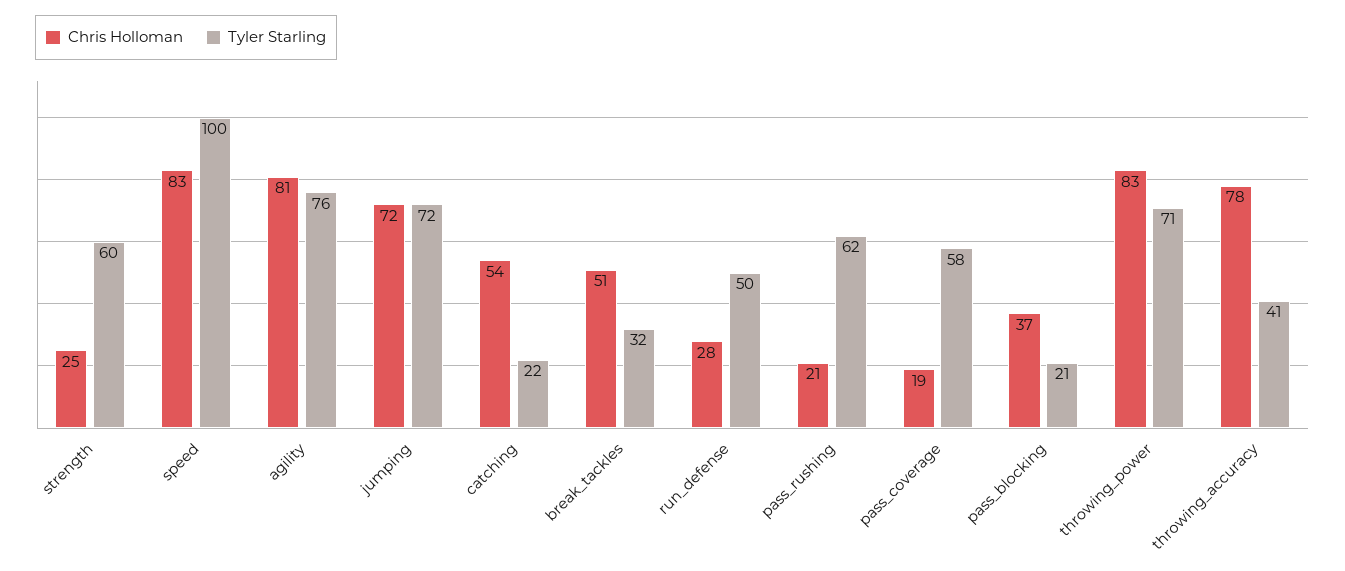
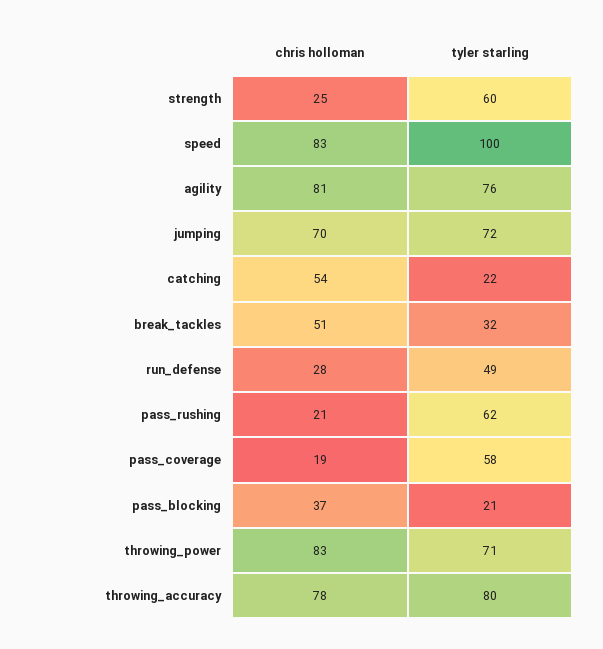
  {
    "Chris Holloman": {
      "strength": 25,
      "speed": 83,
      "agility": 81,
-     "jumping": 72,
+     "jumping": 70,
      "catching": 54,
      "break_tackles": 51,
      "run_defense": 28,
      "pass_rushing": 21,
      "pass_coverage": 19,
      "pass_blocking": 37,
      "throwing_power": 83,
      "throwing_accuracy": 78
    },
    "Tyler Starling": {
      "strength": 60,
      "speed": 100,
      "agility": 76,
      "jumping": 72,
      "catching": 22,
      "break_tackles": 32,
-     "run_defense": 50,
+     "run_defense": 49,
      "pass_rushing": 62,
      "pass_coverage": 58,
      "pass_blocking": 21,
      "throwing_power": 71,
-     "throwing_accuracy": 41
+     "throwing_accuracy": 80
    }
  }

